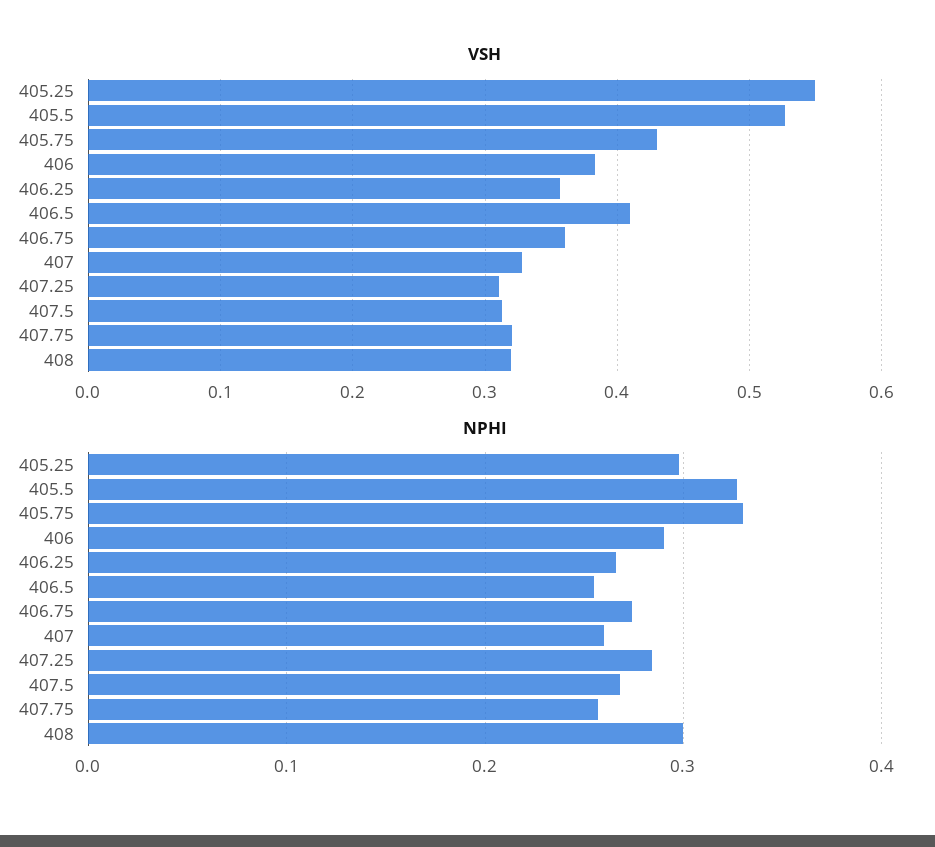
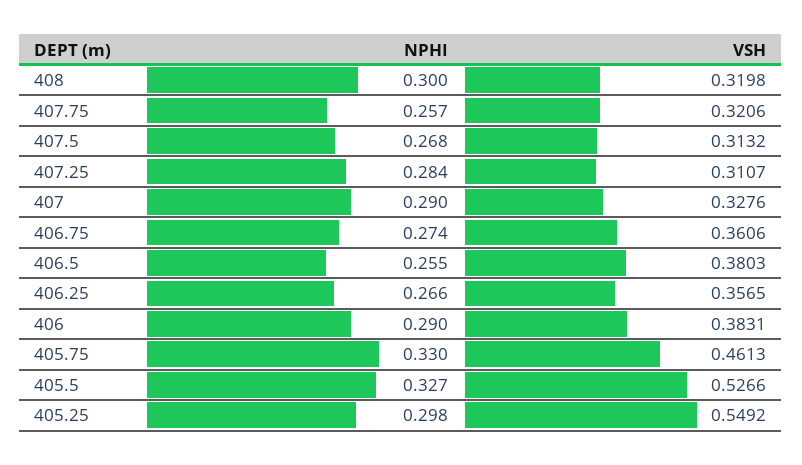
  {
    "VSH": {
      "405.25": 0.5492,
      "405.5": 0.5266,
-     "405.75": 0.43,
+     "405.75": 0.4613,
      "406": 0.3831,
      "406.25": 0.3565,
-     "406.5": 0.41,
+     "406.5": 0.3803,
      "406.75": 0.3606,
      "407": 0.3276,
      "407.25": 0.3107,
      "407.5": 0.3132,
      "407.75": 0.3206,
      "408": 0.3198
    },
    "NPHI": {
      "405.25": 0.298,
      "405.5": 0.327,
      "405.75": 0.33,
      "406": 0.29,
      "406.25": 0.266,
      "406.5": 0.255,
      "406.75": 0.274,
-     "407": 0.26,
+     "407": 0.29,
      "407.25": 0.284,
      "407.5": 0.268,
      "407.75": 0.257,
      "408": 0.3
    }
  }

